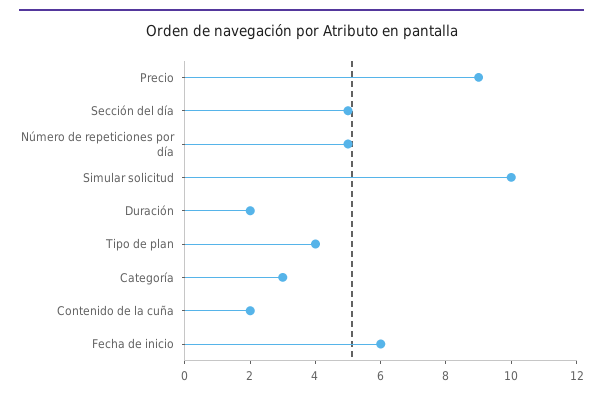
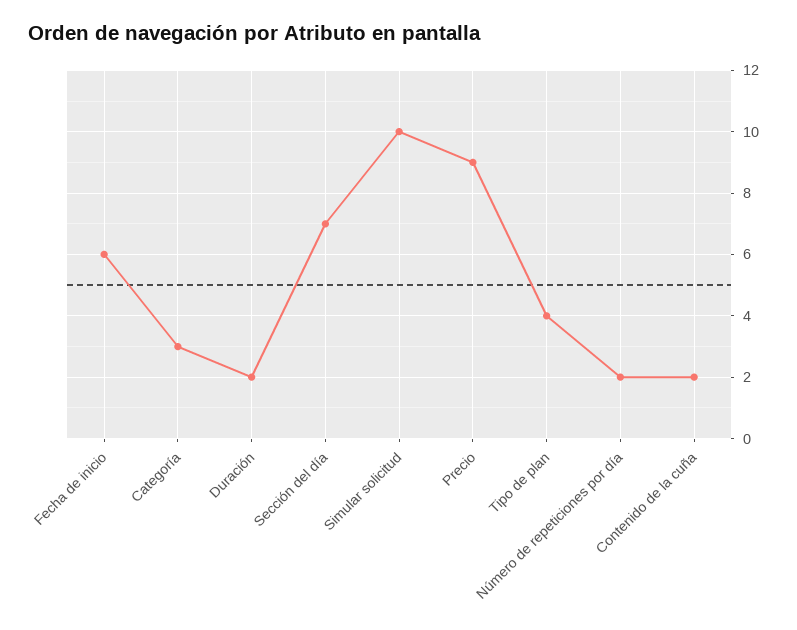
  {
    "Precio": 9,
-   "Sección del día": 5,
+   "Sección del día": 7,
-   "Número de repeticiones por día": 5,
+   "Número de repeticiones por día": 2,
    "Simular solicitud": 10,
    "Duración": 2,
    "Tipo de plan": 4,
    "Categoría": 3,
    "Contenido de la cuña": 2,
    "Fecha de inicio": 6
  }

